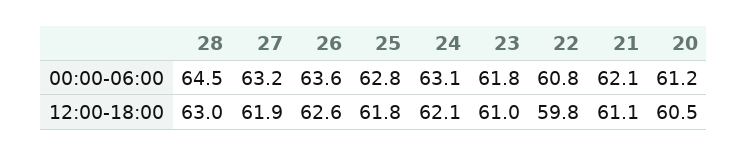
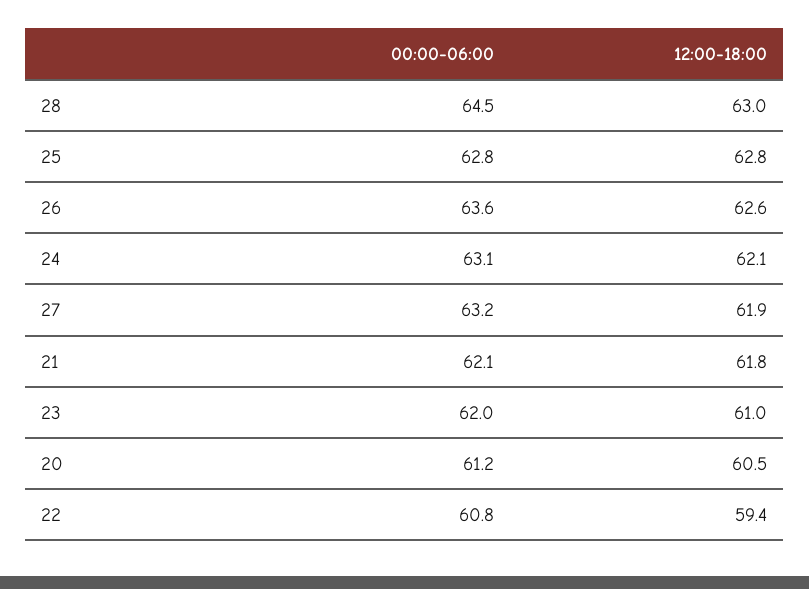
  {
    "28": {
      "00:00-06:00": 64.5,
      "12:00-18:00": 63
    },
    "27": {
      "00:00-06:00": 63.2,
      "12:00-18:00": 61.9
    },
    "26": {
      "00:00-06:00": 63.6,
      "12:00-18:00": 62.6
    },
    "25": {
      "00:00-06:00": 62.8,
-     "12:00-18:00": 61.8
+     "12:00-18:00": 62.8
    },
    "24": {
      "00:00-06:00": 63.1,
      "12:00-18:00": 62.1
    },
    "23": {
-     "00:00-06:00": 61.8,
+     "00:00-06:00": 62,
      "12:00-18:00": 61
    },
    "22": {
      "00:00-06:00": 60.8,
-     "12:00-18:00": 59.8
+     "12:00-18:00": 59.4
    },
    "21": {
      "00:00-06:00": 62.1,
-     "12:00-18:00": 61.1
+     "12:00-18:00": 61.8
    },
    "20": {
      "00:00-06:00": 61.2,
      "12:00-18:00": 60.5
    }
  }

